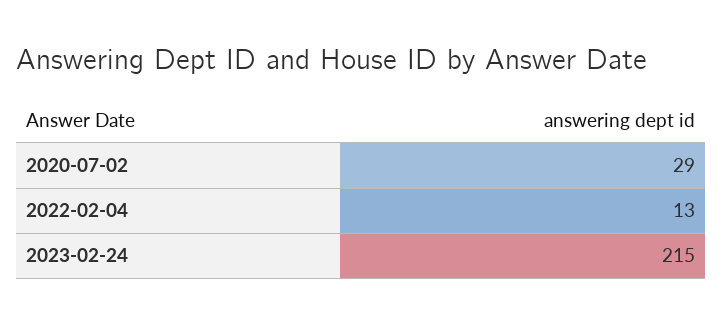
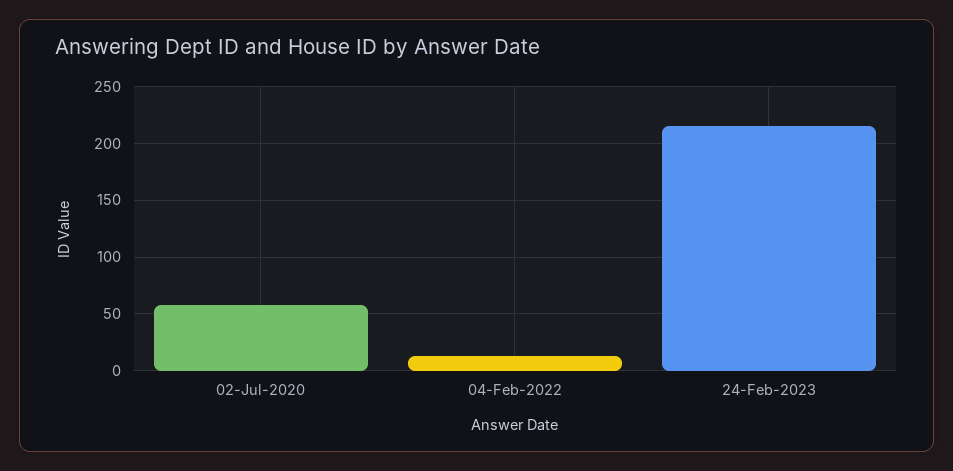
  {
-   "2020-07-02": 29,
+   "2020-07-02": 60,
    "2022-02-04": 13,
    "2023-02-24": 215
  }

